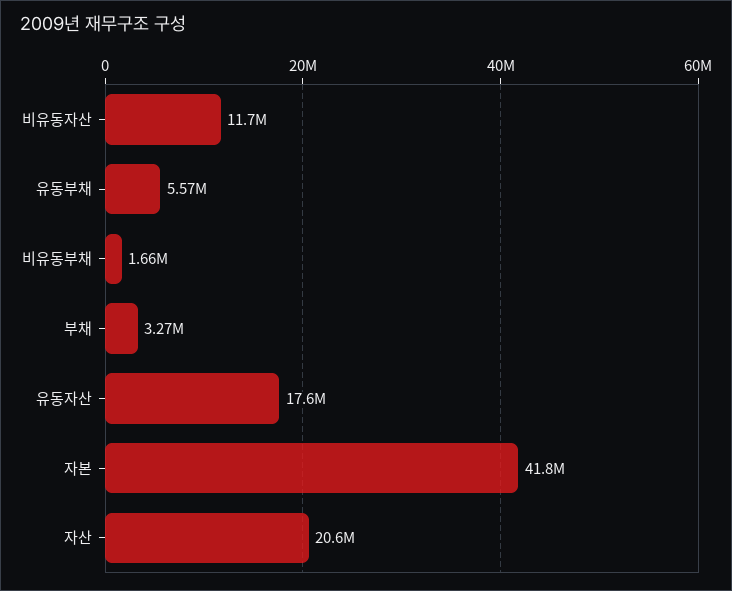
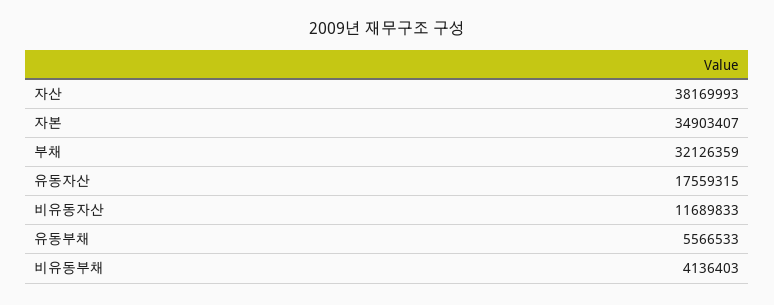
  {
    "비유동자산": 11689833,
    "유동부채": 5566533,
-   "비유동부채": 1660000,
+   "비유동부채": 4136403,
-   "부채": 3270000,
+   "부채": 32126359,
    "유동자산": 17559315,
-   "자본": 41800000,
+   "자본": 34903407,
-   "자산": 20600000
+   "자산": 38169993
  }

